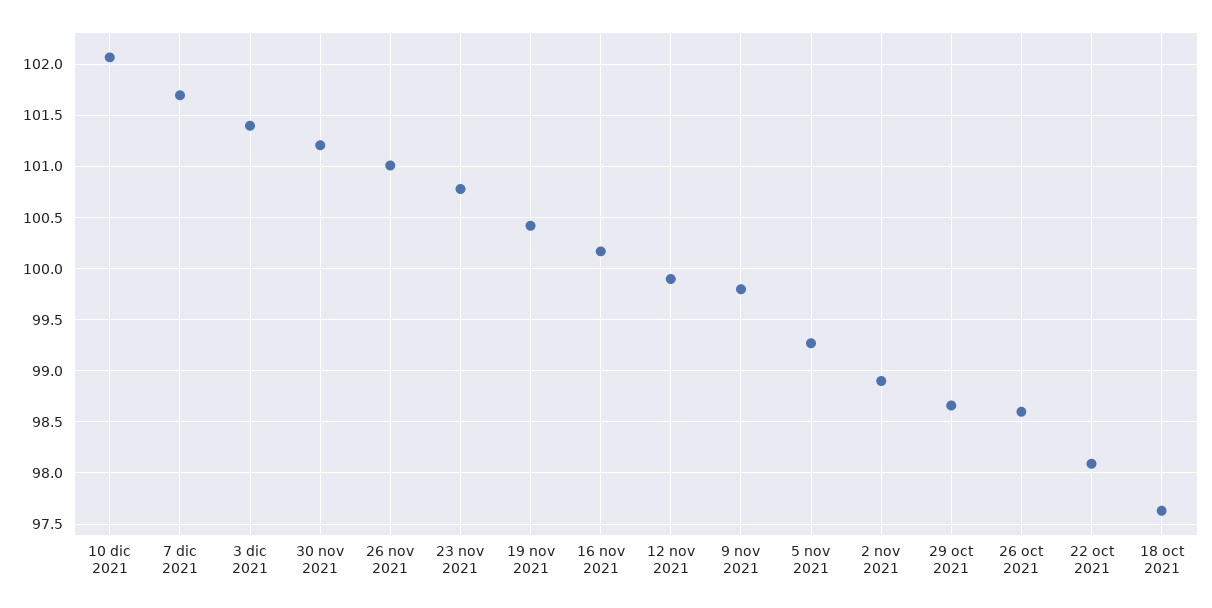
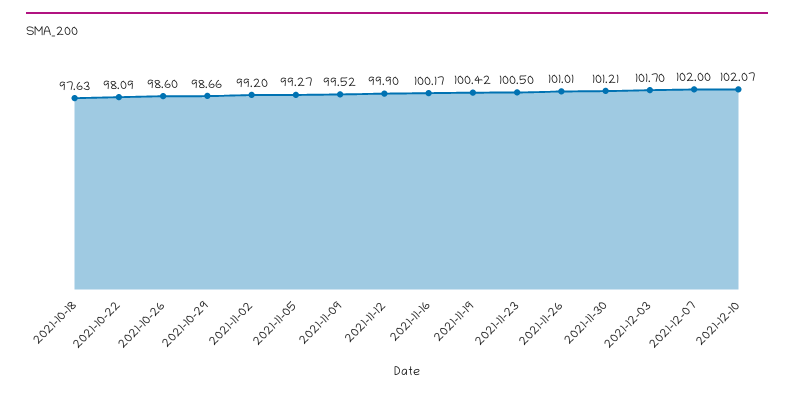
  {
    "10 dic 2021": 102.07,
-   "7 dic 2021": 101.7,
+   "7 dic 2021": 102,
-   "3 dic 2021": 101.4,
+   "3 dic 2021": 101.7,
    "30 nov 2021": 101.21,
    "26 nov 2021": 101.01,
-   "23 nov 2021": 100.8,
+   "23 nov 2021": 100.5,
    "19 nov 2021": 100.42,
    "16 nov 2021": 100.17,
    "12 nov 2021": 99.9,
-   "9 nov 2021": 99.8,
+   "9 nov 2021": 99.52,
    "5 nov 2021": 99.27,
-   "2 nov 2021": 98.9,
+   "2 nov 2021": 99.2,
    "29 oct 2021": 98.66,
    "26 oct 2021": 98.6,
    "22 oct 2021": 98.09,
    "18 oct 2021": 97.63
  }

